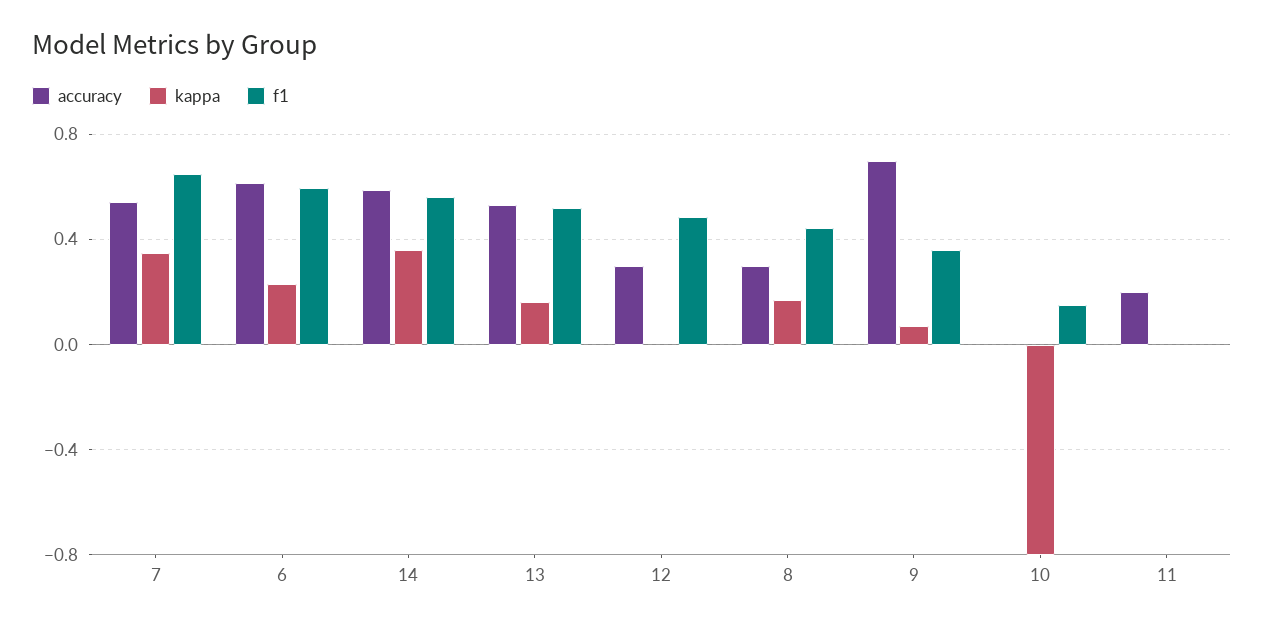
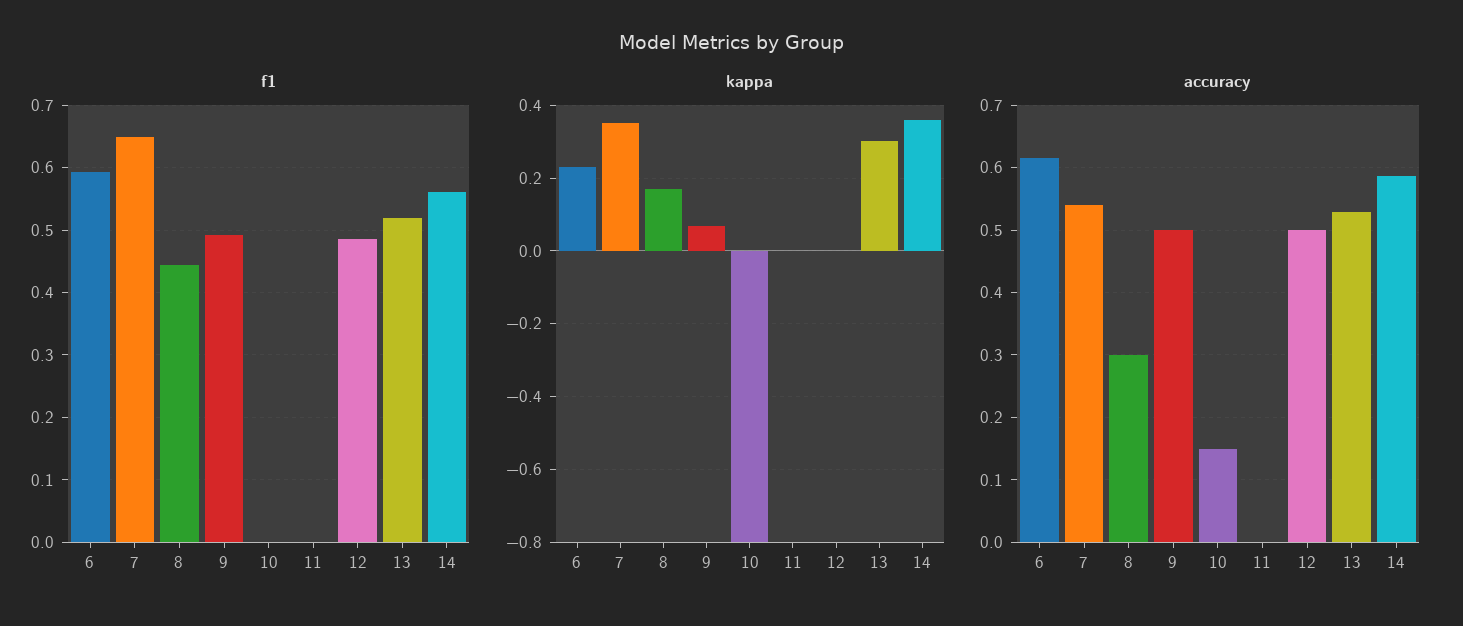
  {
    "accuracy": {
      "7": 0.54,
      "6": 0.62,
      "14": 0.59,
      "13": 0.53,
-     "12": 0.3,
+     "12": 0.5,
      "8": 0.3,
-     "9": 0.7,
+     "9": 0.5,
-     "10": 0,
+     "10": 0.15,
-     "11": 0.2
+     "11": 0
    },
    "kappa": {
      "7": 0.36,
      "6": 0.24,
      "14": 0.36,
-     "13": 0.15,
+     "13": 0.3,
      "12": 0,
      "8": 0.16,
      "9": 0.06,
      "10": -0.8,
      "11": 0
    },
    "f1": {
      "7": 0.65,
      "6": 0.59,
      "14": 0.56,
      "13": 0.52,
      "12": 0.49,
      "8": 0.44,
-     "9": 0.35,
+     "9": 0.49,
-     "10": 0.15,
+     "10": 0,
      "11": 0
    }
  }

